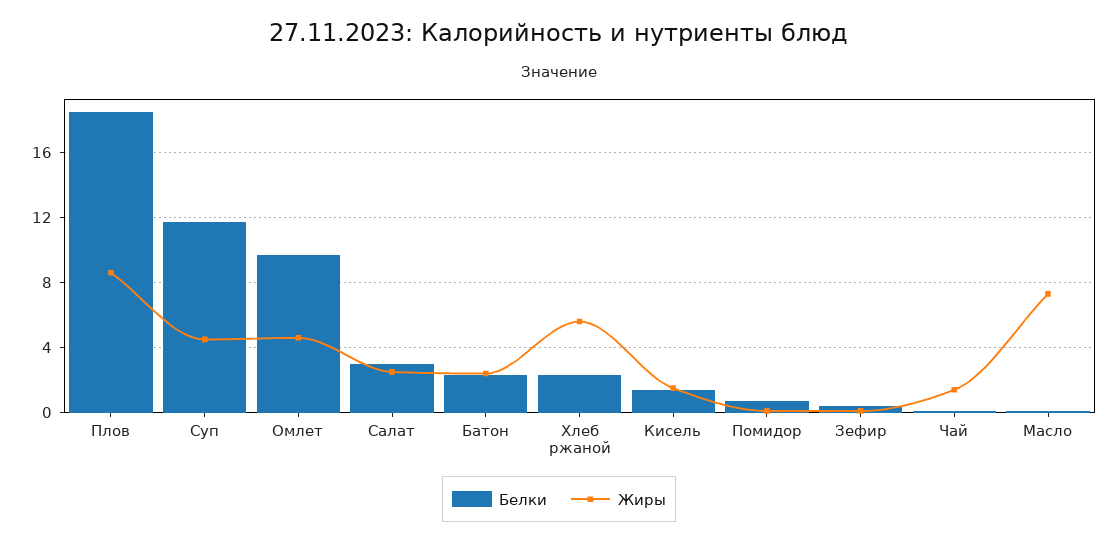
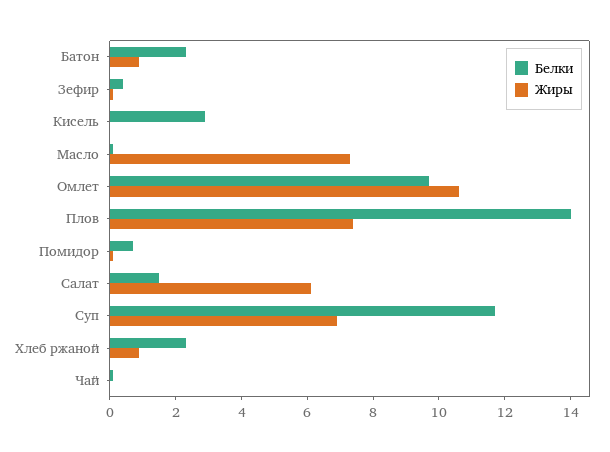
  {
    "Белки": {
-     "Плов": 18.5,
+     "Плов": 14,
      "Суп": 11.5,
      "Омлет": 9.5,
-     "Салат": 3,
+     "Салат": 1.5,
      "Батон": 2.5,
      "Хлеб ржаной": 2.5,
-     "Кисель": 1.5,
+     "Кисель": 3,
      "Помидор": 0.5,
      "Зефир": 0.5,
      "Чай": 0,
      "Масло": 0
    },
    "Жиры": {
-     "Плов": 8.5,
+     "Плов": 7.5,
-     "Суп": 4.5,
+     "Суп": 7,
-     "Омлет": 4.5,
+     "Омлет": 10.5,
-     "Салат": 2.5,
+     "Салат": 6,
-     "Батон": 2.5,
+     "Батон": 1,
-     "Хлеб ржаной": 5.5,
+     "Хлеб ржаной": 1,
-     "Кисель": 1.5,
+     "Кисель": 0,
      "Помидор": 0,
      "Зефир": 0,
-     "Чай": 1.5,
+     "Чай": 0,
      "Масло": 7.5
    }
  }

